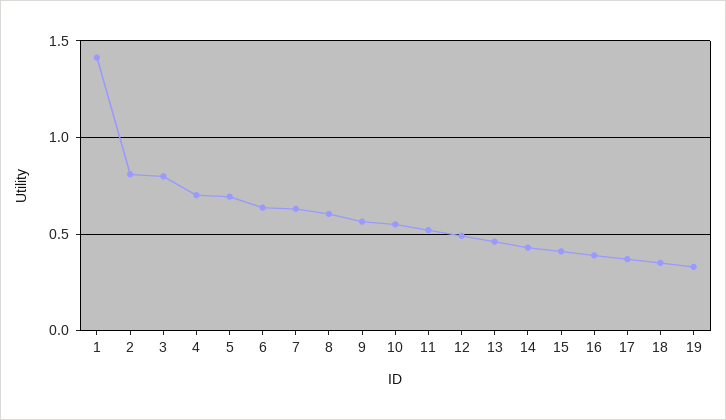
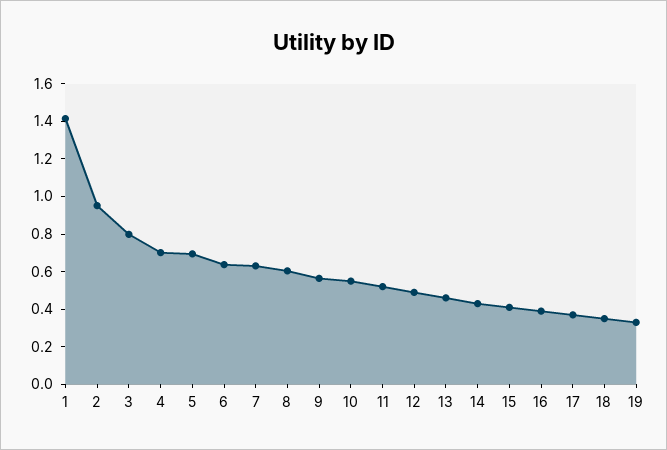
  {
    "1": 1.4,
-   "2": 0.8,
+   "2": 0.95,
    "3": 0.8,
    "4": 0.7,
    "5": 0.7,
    "6": 0.65,
    "7": 0.65,
    "8": 0.6,
    "9": 0.55,
    "10": 0.55,
    "11": 0.5,
    "12": 0.5,
    "13": 0.45,
    "14": 0.45,
    "15": 0.4,
    "16": 0.4,
    "17": 0.35,
    "18": 0.35,
    "19": 0.35
  }

